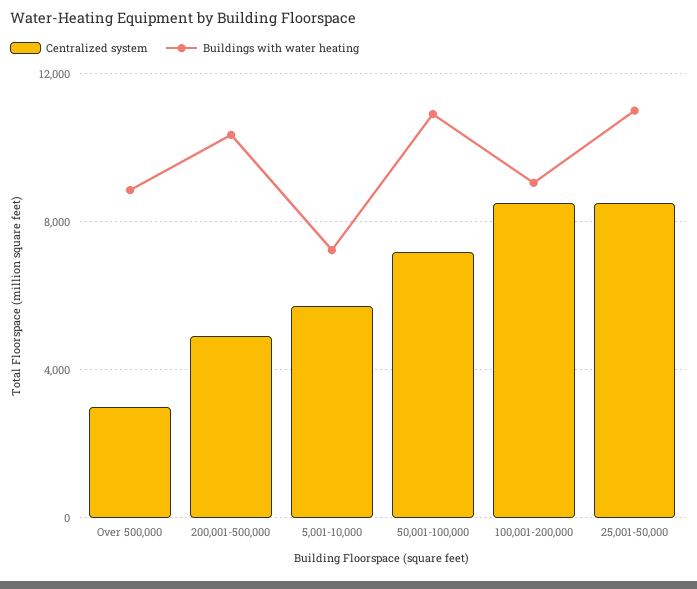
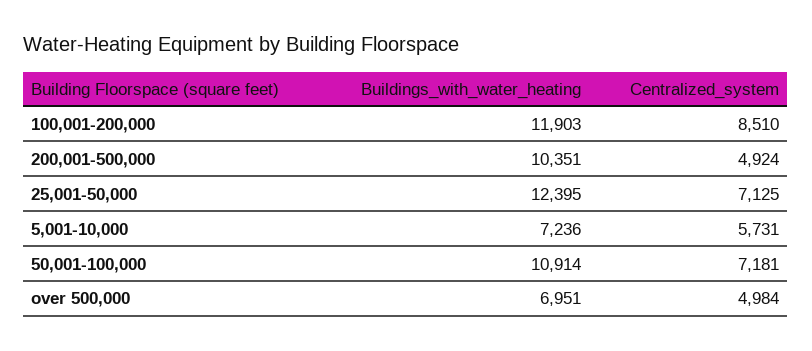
  {
    "Centralized system": {
-     "Over 500,000": 3000,
+     "Over 500,000": 4984,
      "200,001-500,000": 4924,
      "5,001-10,000": 5731,
      "50,001-100,000": 7181,
      "100,001-200,000": 8510,
-     "25,001-50,000": 8500
+     "25,001-50,000": 7125
    },
    "Buildings with water heating": {
-     "Over 500,000": 9000,
+     "Over 500,000": 6951,
      "200,001-500,000": 10351,
      "5,001-10,000": 7236,
      "50,001-100,000": 10914,
-     "100,001-200,000": 9000,
+     "100,001-200,000": 11903,
-     "25,001-50,000": 11000
+     "25,001-50,000": 12395
    }
  }

